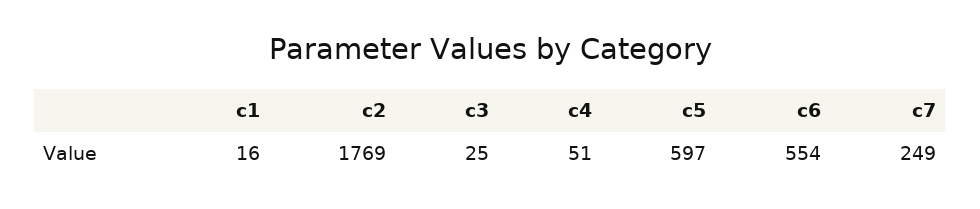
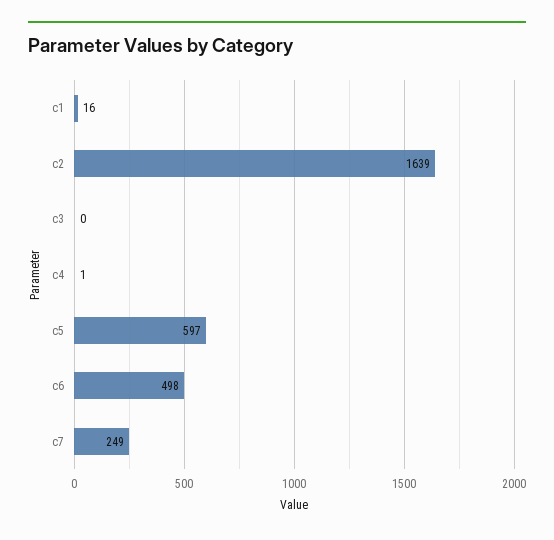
  {
    "c1": 16,
-   "c2": 1769,
+   "c2": 1639,
-   "c3": 25,
+   "c3": 0,
-   "c4": 51,
+   "c4": 1,
    "c5": 597,
-   "c6": 554,
+   "c6": 498,
    "c7": 249
  }

